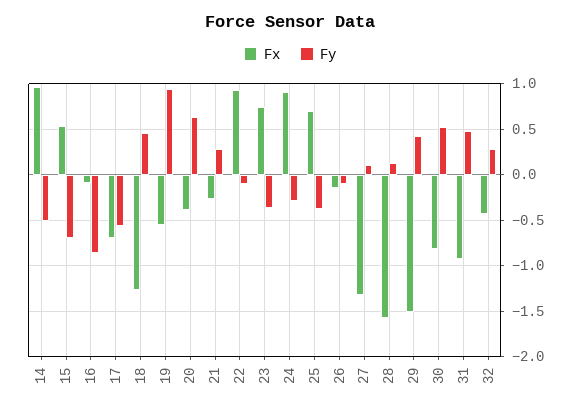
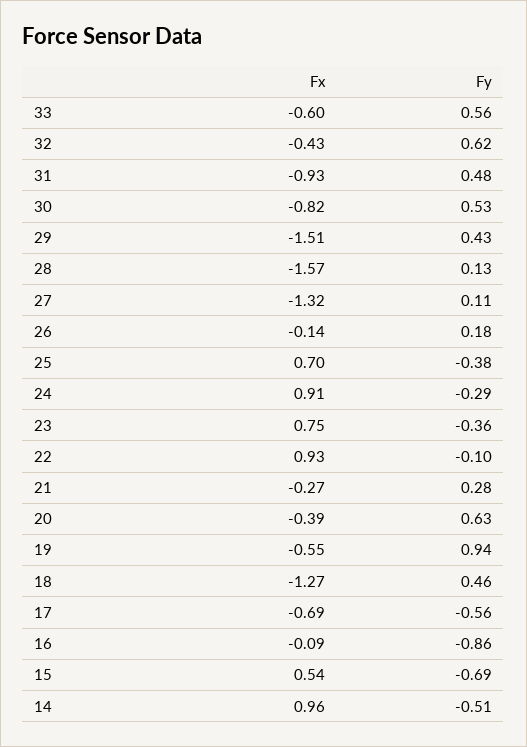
  {
    "Fx": {
      "14": 0.96,
      "15": 0.54,
      "16": -0.09,
      "17": -0.69,
      "18": -1.27,
      "19": -0.55,
      "20": -0.39,
      "21": -0.27,
      "22": 0.93,
      "23": 0.75,
      "24": 0.91,
      "25": 0.7,
      "26": -0.14,
      "27": -1.32,
      "28": -1.57,
      "29": -1.51,
      "30": -0.82,
      "31": -0.93,
-     "32": -0.43
+     "32": -0.43,
+     "33": -0.6
    },
    "Fy": {
      "14": -0.51,
      "15": -0.69,
      "16": -0.86,
      "17": -0.56,
      "18": 0.46,
      "19": 0.94,
      "20": 0.63,
      "21": 0.28,
      "22": -0.1,
      "23": -0.36,
      "24": -0.29,
      "25": -0.38,
-     "26": -0.1,
+     "26": 0.18,
      "27": 0.11,
      "28": 0.13,
      "29": 0.43,
      "30": 0.53,
      "31": 0.48,
-     "32": 0.3
+     "32": 0.62,
+     "33": 0.56
    }
  }

